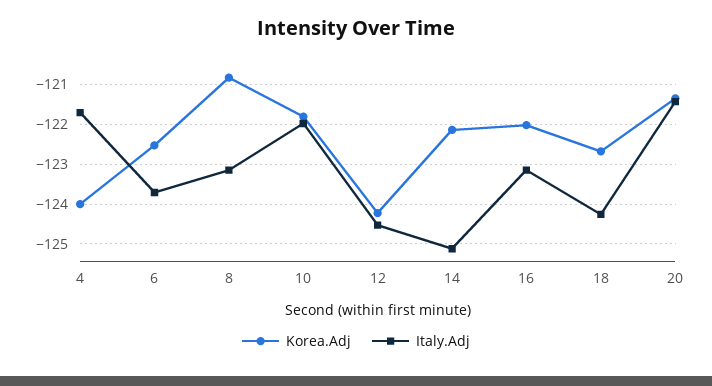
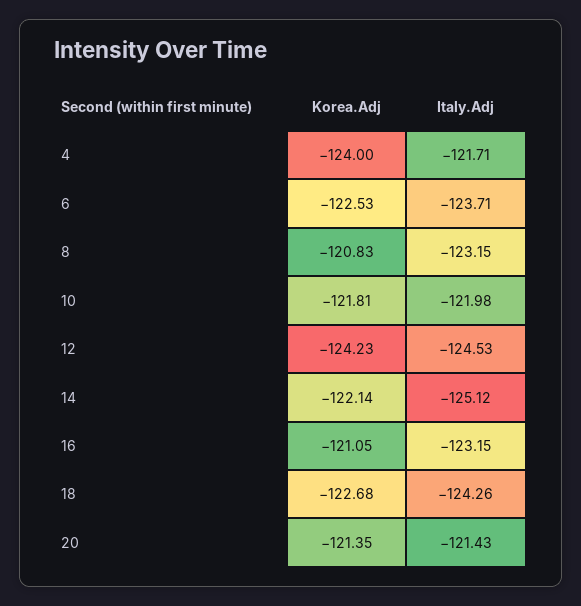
  {
    "Korea.Adj": {
      "4": -124,
      "6": -122.53,
      "8": -120.83,
      "10": -121.81,
      "12": -124.23,
      "14": -122.14,
-     "16": -122,
+     "16": -121.05,
      "18": -122.68,
      "20": -121.35
    },
    "Italy.Adj": {
      "4": -121.71,
      "6": -123.71,
      "8": -123.15,
      "10": -121.98,
      "12": -124.53,
      "14": -125.12,
      "16": -123.15,
      "18": -124.26,
      "20": -121.43
    }
  }

